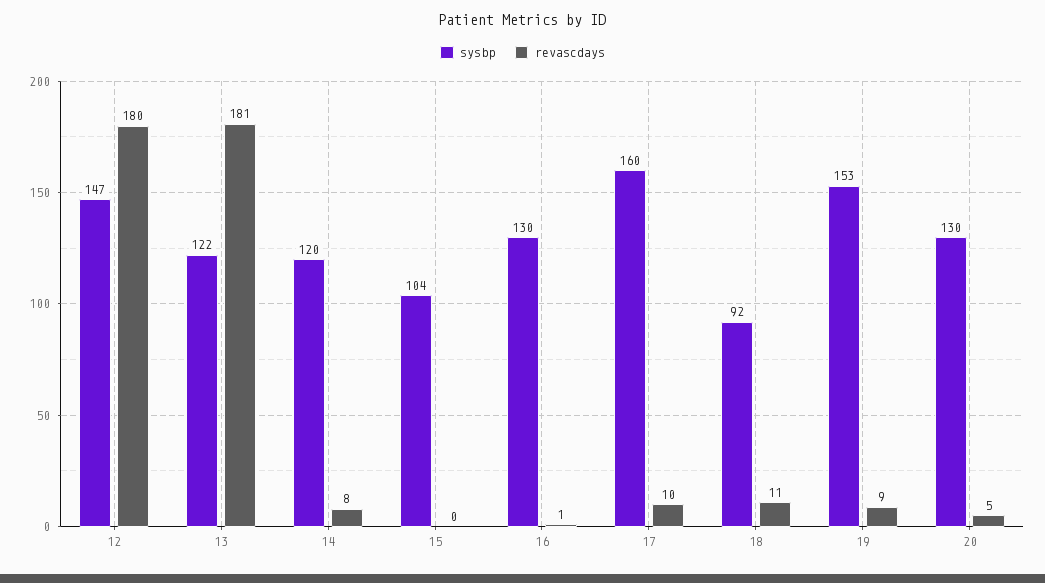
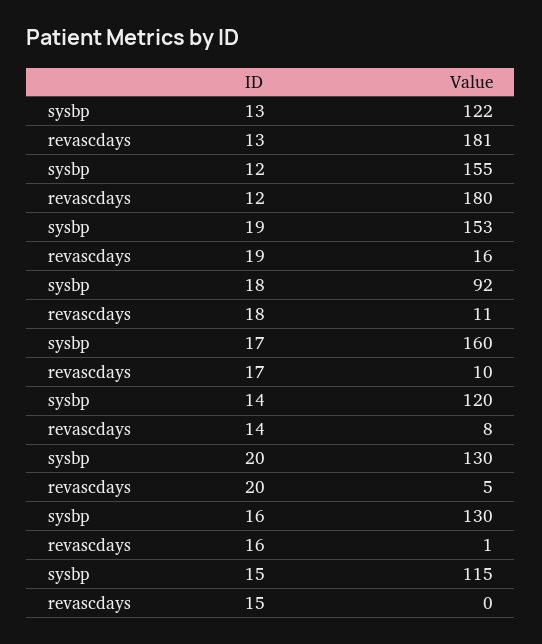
  {
    "sysbp": {
-     "12": 147,
+     "12": 155,
      "13": 122,
      "14": 120,
-     "15": 104,
+     "15": 115,
      "16": 130,
      "17": 160,
      "18": 92,
      "19": 153,
      "20": 130
    },
    "revascdays": {
      "12": 180,
      "13": 181,
      "14": 8,
      "15": 0,
      "16": 1,
      "17": 10,
      "18": 11,
-     "19": 9,
+     "19": 16,
      "20": 5
    }
  }

